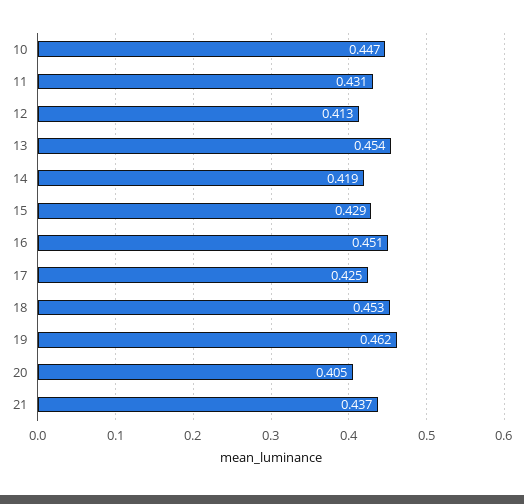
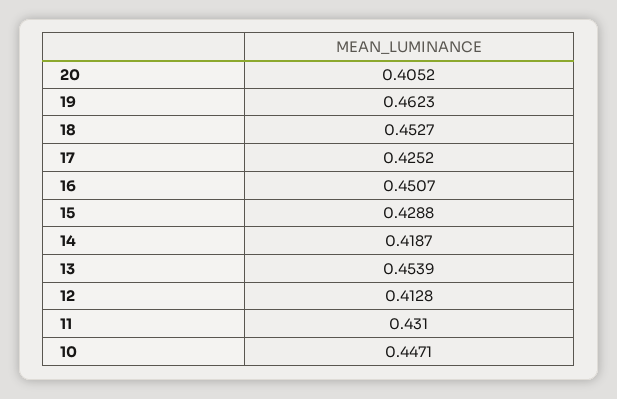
  {
    "10": 0.4471,
    "11": 0.431,
    "12": 0.4128,
    "13": 0.4539,
    "14": 0.4187,
    "15": 0.4288,
    "16": 0.4507,
    "17": 0.4252,
    "18": 0.4527,
    "19": 0.4623,
-   "20": 0.4052,
+   "20": 0.4052
-   "21": 0.437
  }

